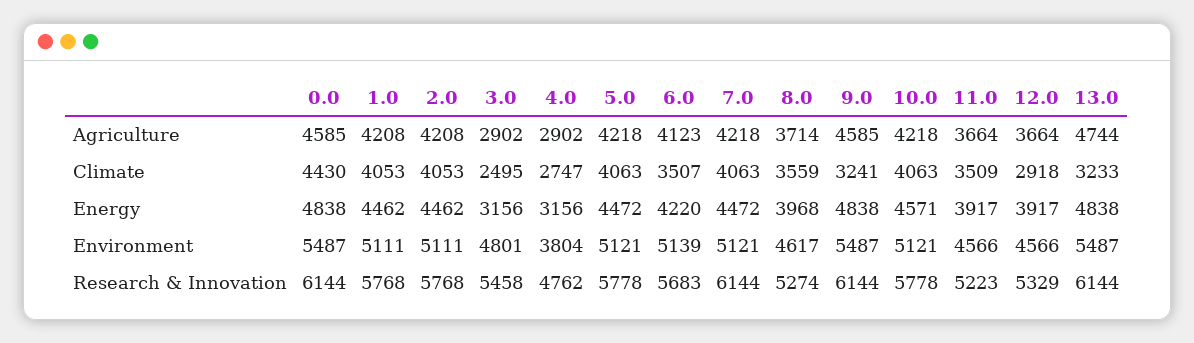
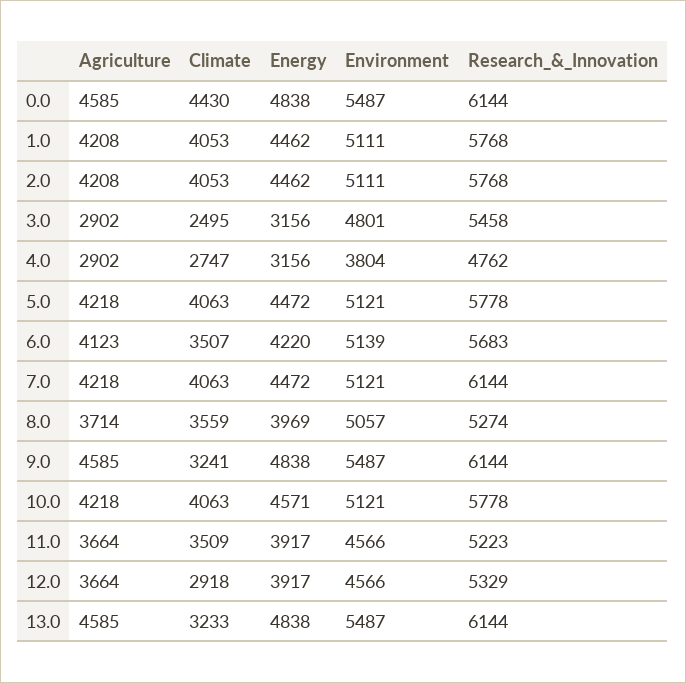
  {
    "0.0": {
      "Agriculture": 4585,
      "Climate": 4430,
      "Energy": 4838,
      "Environment": 5487,
      "Research & Innovation": 6144
    },
    "1.0": {
      "Agriculture": 4208,
      "Climate": 4053,
      "Energy": 4462,
      "Environment": 5111,
      "Research & Innovation": 5768
    },
    "2.0": {
      "Agriculture": 4208,
      "Climate": 4053,
      "Energy": 4462,
      "Environment": 5111,
      "Research & Innovation": 5768
    },
    "3.0": {
      "Agriculture": 2902,
      "Climate": 2495,
      "Energy": 3156,
      "Environment": 4801,
      "Research & Innovation": 5458
    },
    "4.0": {
      "Agriculture": 2902,
      "Climate": 2747,
      "Energy": 3156,
      "Environment": 3804,
      "Research & Innovation": 4762
    },
    "5.0": {
      "Agriculture": 4218,
      "Climate": 4063,
      "Energy": 4472,
      "Environment": 5121,
      "Research & Innovation": 5778
    },
    "6.0": {
      "Agriculture": 4123,
      "Climate": 3507,
      "Energy": 4220,
      "Environment": 5139,
      "Research & Innovation": 5683
    },
    "7.0": {
      "Agriculture": 4218,
      "Climate": 4063,
      "Energy": 4472,
      "Environment": 5121,
      "Research & Innovation": 6144
    },
    "8.0": {
      "Agriculture": 3714,
      "Climate": 3559,
-     "Energy": 3968,
+     "Energy": 3969,
-     "Environment": 4617,
+     "Environment": 5057,
      "Research & Innovation": 5274
    },
    "9.0": {
      "Agriculture": 4585,
      "Climate": 3241,
      "Energy": 4838,
      "Environment": 5487,
      "Research & Innovation": 6144
    },
    "10.0": {
      "Agriculture": 4218,
      "Climate": 4063,
      "Energy": 4571,
      "Environment": 5121,
      "Research & Innovation": 5778
    },
    "11.0": {
      "Agriculture": 3664,
      "Climate": 3509,
      "Energy": 3917,
      "Environment": 4566,
      "Research & Innovation": 5223
    },
    "12.0": {
      "Agriculture": 3664,
      "Climate": 2918,
      "Energy": 3917,
      "Environment": 4566,
      "Research & Innovation": 5329
    },
    "13.0": {
-     "Agriculture": 4744,
+     "Agriculture": 4585,
      "Climate": 3233,
      "Energy": 4838,
      "Environment": 5487,
      "Research & Innovation": 6144
    }
  }

